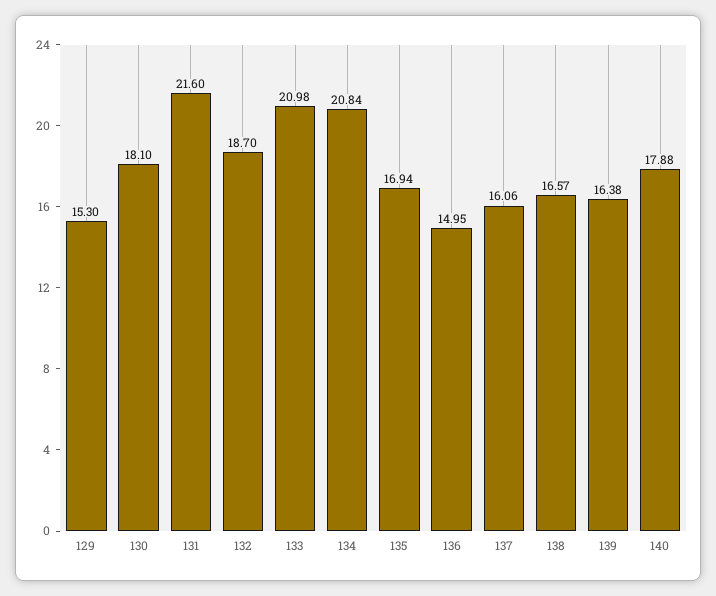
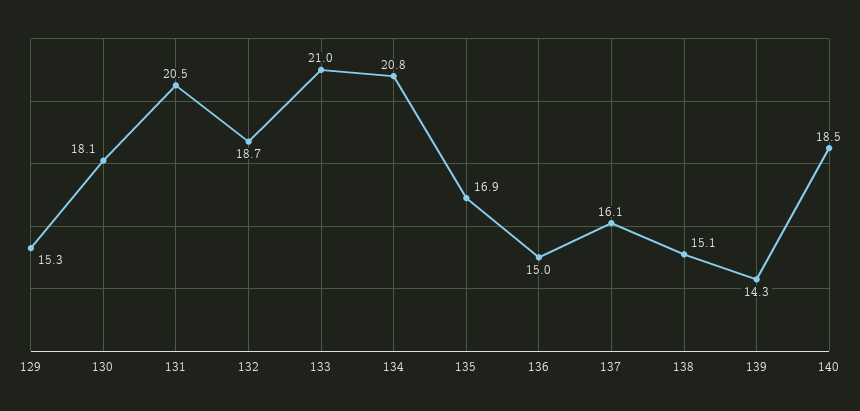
  {
    "129": 15.3,
    "130": 18.1,
-   "131": 21.6,
+   "131": 20.5,
    "132": 18.7,
    "133": 20.98,
    "134": 20.84,
    "135": 16.94,
    "136": 14.95,
    "137": 16.06,
-   "138": 16.57,
+   "138": 15.1,
-   "139": 16.38,
+   "139": 14.3,
-   "140": 17.88
+   "140": 18.5
  }

